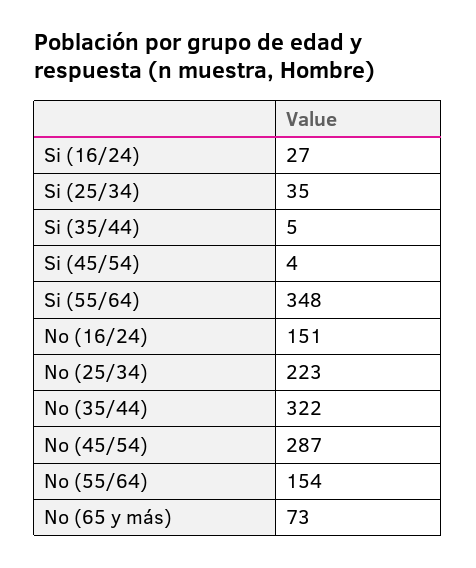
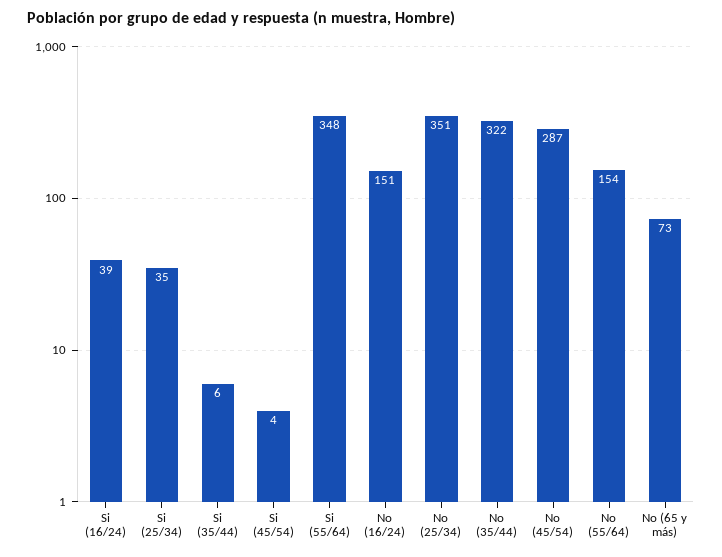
  {
-   "Si (16/24)": 27,
+   "Si (16/24)": 39,
    "Si (25/34)": 35,
-   "Si (35/44)": 5,
+   "Si (35/44)": 6,
    "Si (45/54)": 4,
    "Si (55/64)": 348,
    "No (16/24)": 151,
-   "No (25/34)": 223,
+   "No (25/34)": 351,
    "No (35/44)": 322,
    "No (45/54)": 287,
    "No (55/64)": 154,
    "No (65 y más)": 73
  }

